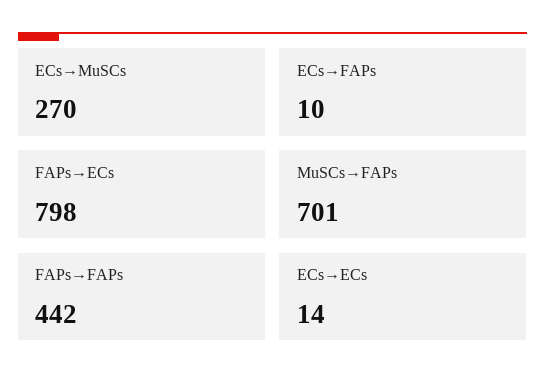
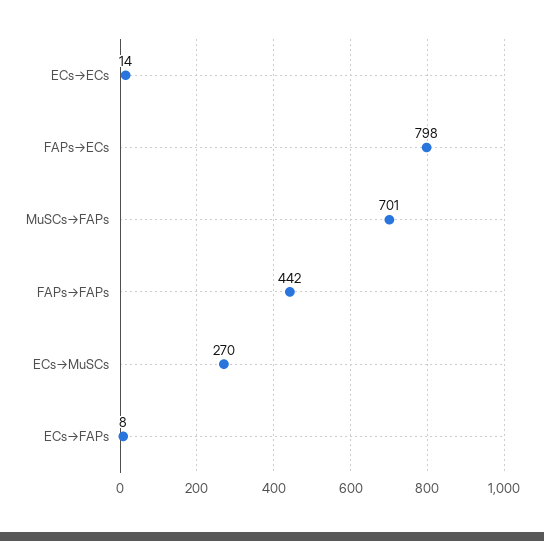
  {
    "ECs→MuSCs": 270,
-   "ECs→FAPs": 10,
+   "ECs→FAPs": 8,
    "FAPs→ECs": 798,
    "MuSCs→FAPs": 701,
    "FAPs→FAPs": 442,
    "ECs→ECs": 14
  }

